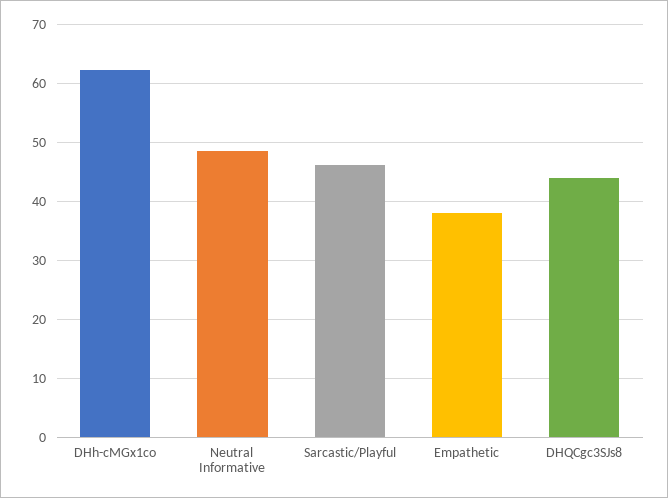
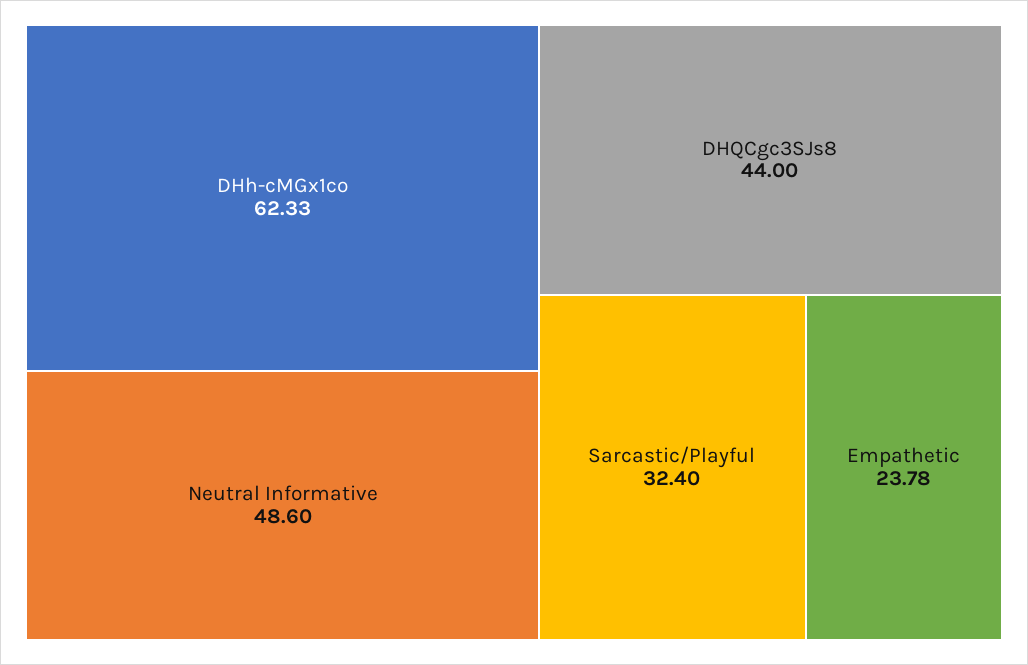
  {
    "DHh-cMGx1co": 62.33,
    "Neutral Informative": 48.6,
-   "Sarcastic/Playful": 46,
+   "Sarcastic/Playful": 32.4,
-   "Empathetic": 38,
+   "Empathetic": 23.78,
    "DHQCgc3SJs8": 44
  }

